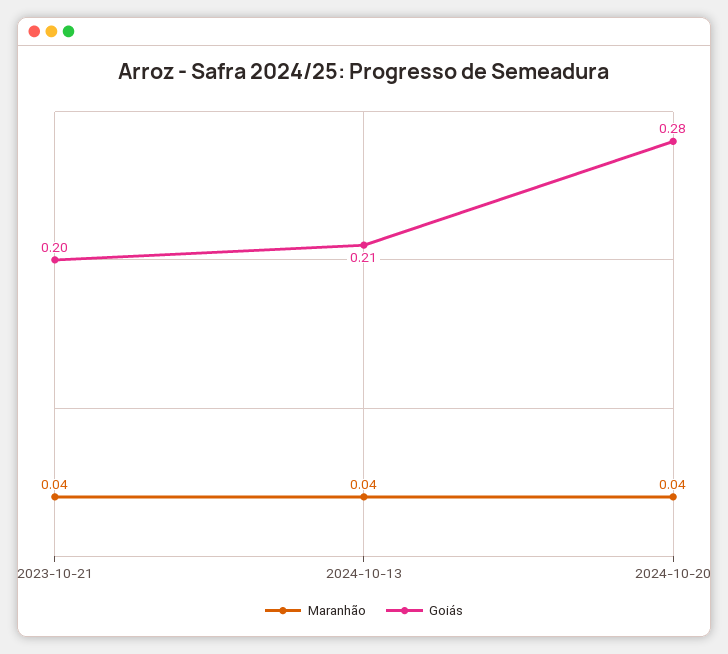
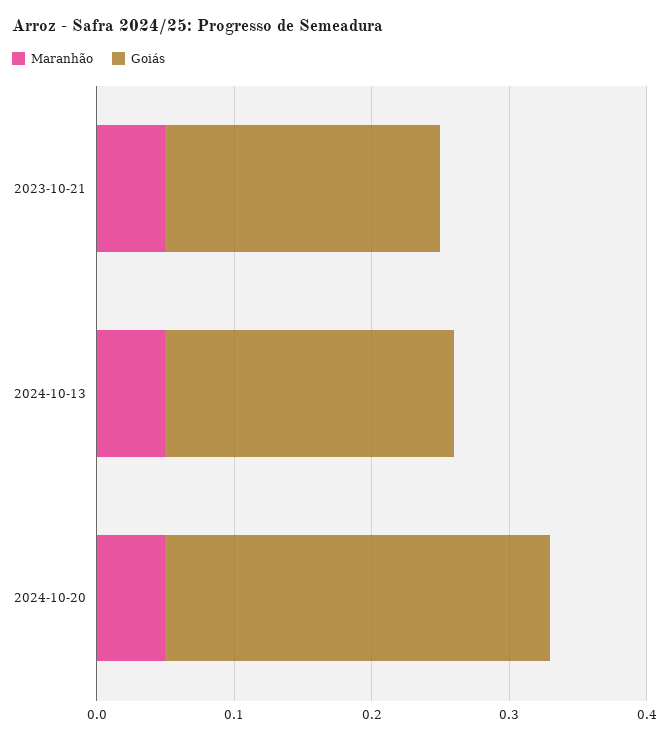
  {
    "Maranhão": {
-     "2023-10-21": 0.04,
+     "2023-10-21": 0.05,
-     "2024-10-13": 0.04,
+     "2024-10-13": 0.05,
-     "2024-10-20": 0.04
+     "2024-10-20": 0.05
    },
    "Goiás": {
      "2023-10-21": 0.2,
      "2024-10-13": 0.21,
      "2024-10-20": 0.28
    }
  }

